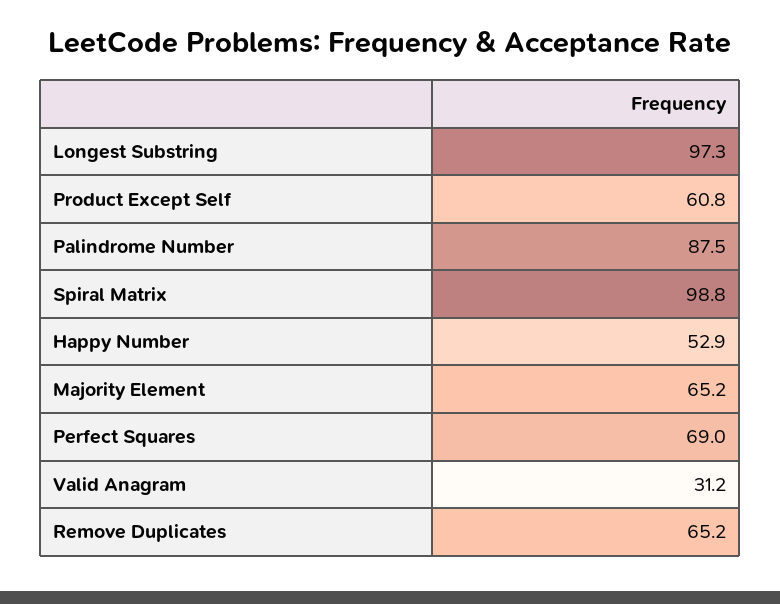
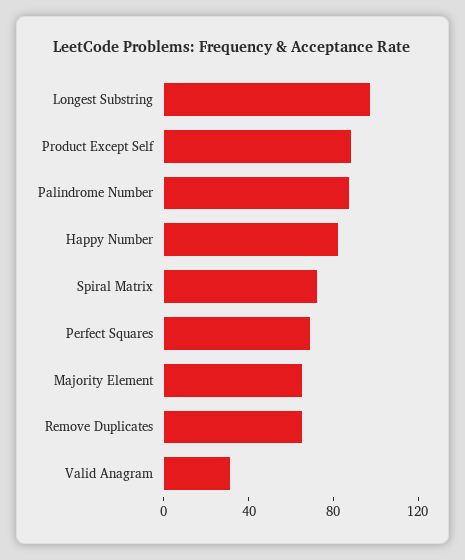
  {
    "Longest Substring": 97.3,
-   "Product Except Self": 60.8,
+   "Product Except Self": 90,
    "Palindrome Number": 87.5,
-   "Spiral Matrix": 98.8,
+   "Spiral Matrix": 70,
-   "Happy Number": 52.9,
+   "Happy Number": 80,
    "Majority Element": 65.2,
    "Perfect Squares": 69,
    "Valid Anagram": 31.2,
    "Remove Duplicates": 65.2
  }

